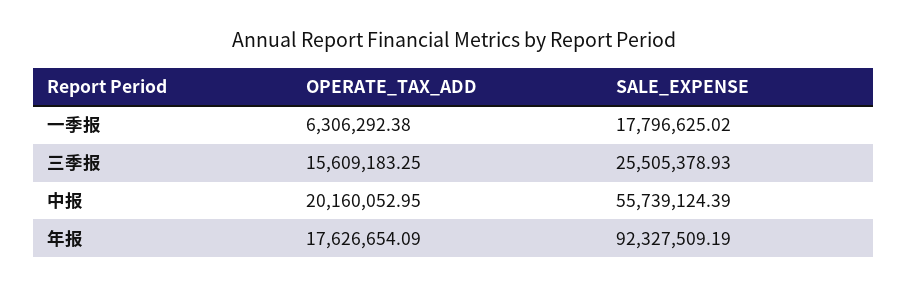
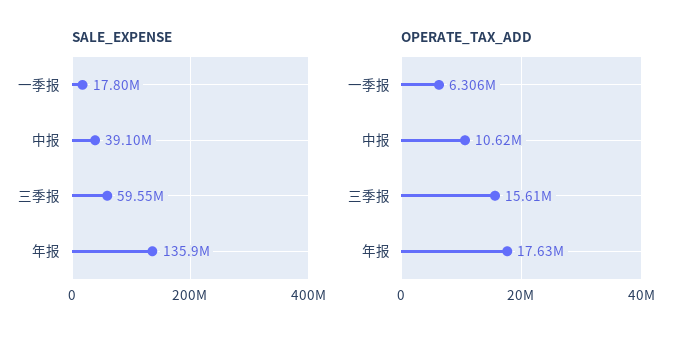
  {
    "OPERATE_TAX_ADD": {
      "一季报": 6306292.38,
      "三季报": 15609183.25,
-     "中报": 20160052.95,
+     "中报": 10620000,
      "年报": 17626654.09
    },
    "SALE_EXPENSE": {
      "一季报": 17796625.02,
-     "三季报": 25505378.93,
+     "三季报": 59550000,
-     "中报": 55739124.39,
+     "中报": 39100000,
-     "年报": 92327509.19
+     "年报": 135900000
    }
  }

